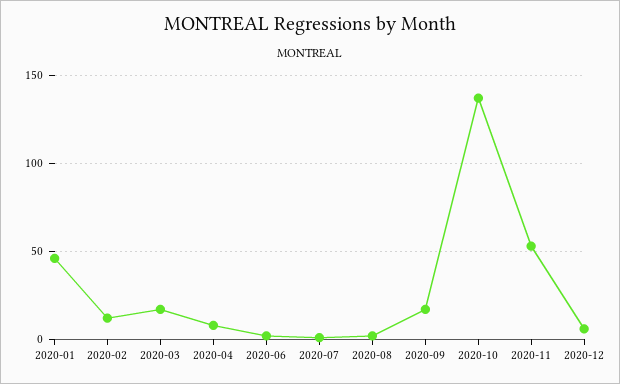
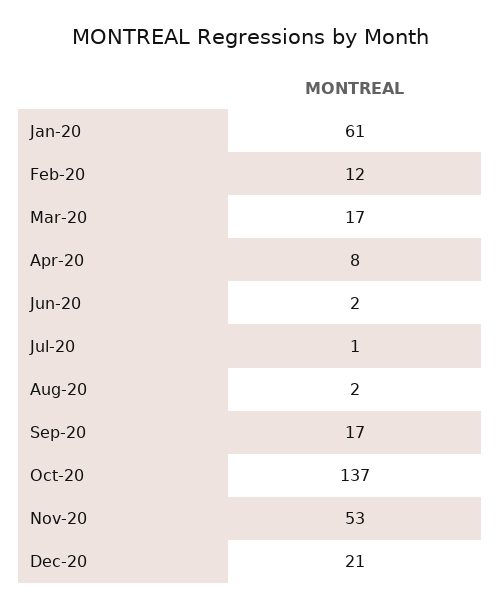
  {
-   "2020-01": 45,
+   "2020-01": 61,
    "2020-02": 12,
    "2020-03": 17,
    "2020-04": 8,
    "2020-06": 2,
    "2020-07": 1,
    "2020-08": 2,
    "2020-09": 17,
    "2020-10": 137,
    "2020-11": 53,
-   "2020-12": 5
+   "2020-12": 21
  }

